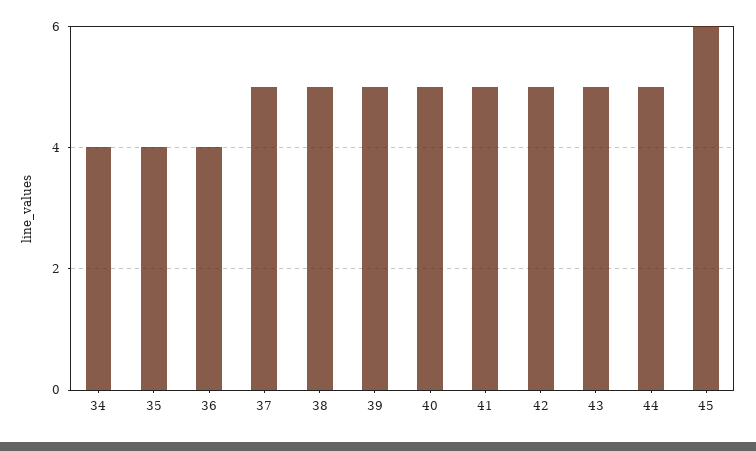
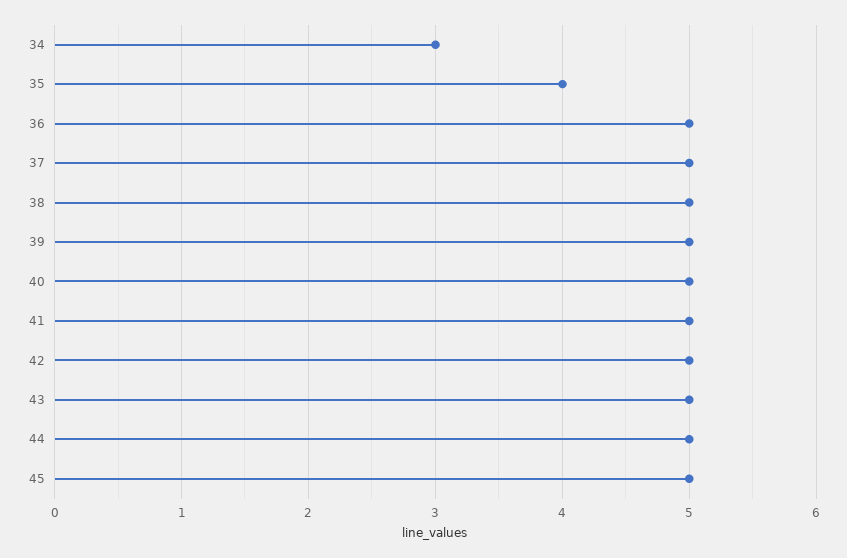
  {
-   "34": 4,
+   "34": 3,
    "35": 4,
-   "36": 4,
+   "36": 5,
    "37": 5,
    "38": 5,
    "39": 5,
    "40": 5,
    "41": 5,
    "42": 5,
    "43": 5,
    "44": 5,
-   "45": 6
+   "45": 5
  }

